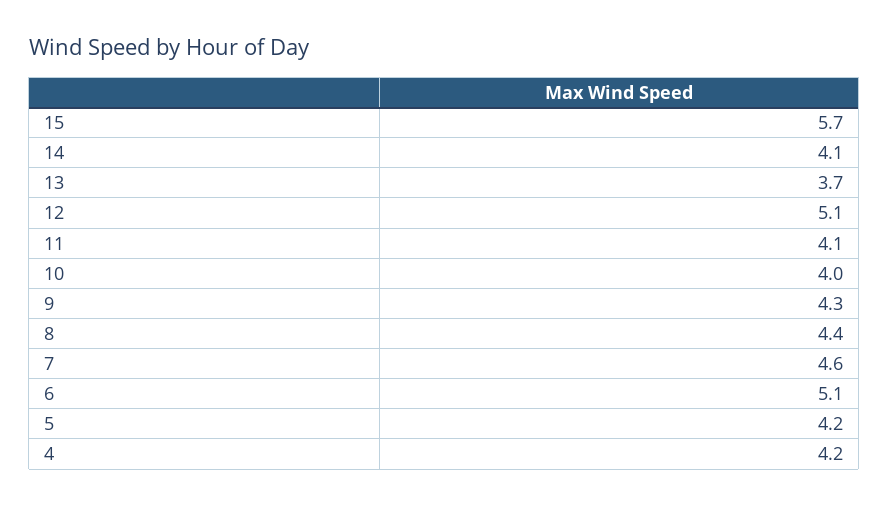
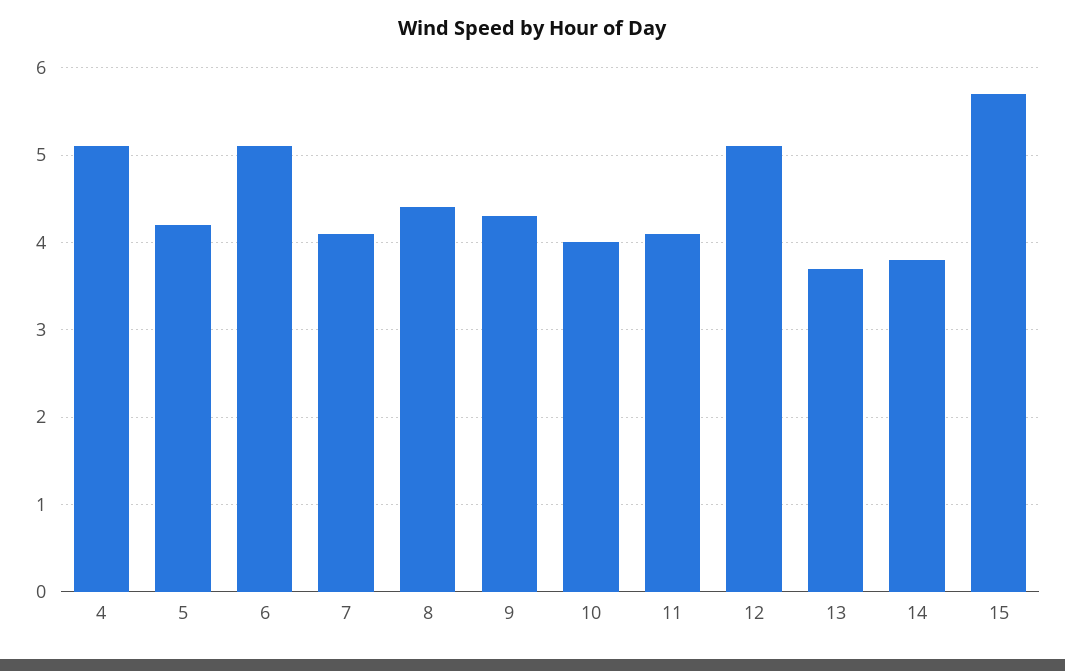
  {
    "15": 5.7,
-   "14": 4.1,
+   "14": 3.8,
    "13": 3.7,
    "12": 5.1,
    "11": 4.1,
    "10": 4,
    "9": 4.3,
    "8": 4.4,
-   "7": 4.6,
+   "7": 4.1,
    "6": 5.1,
    "5": 4.2,
-   "4": 4.2
+   "4": 5.1
  }

